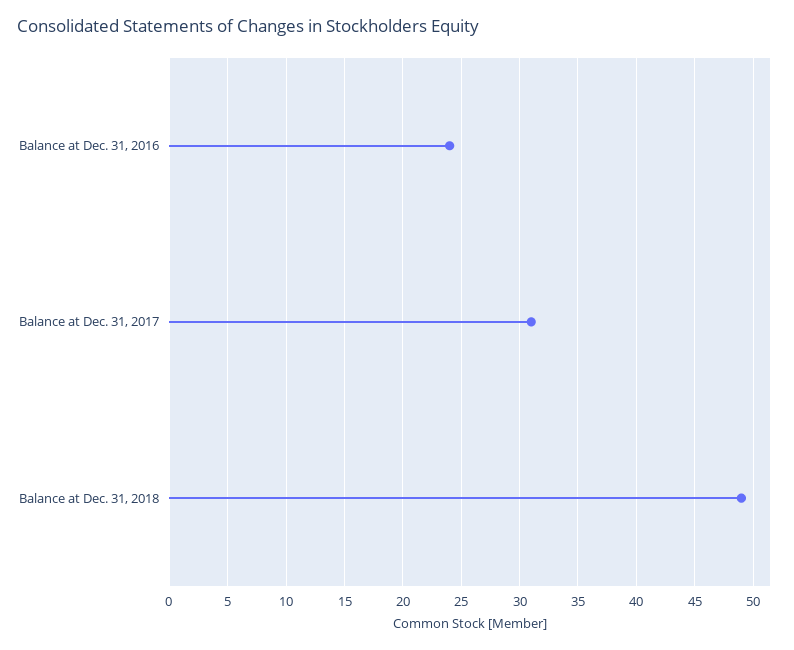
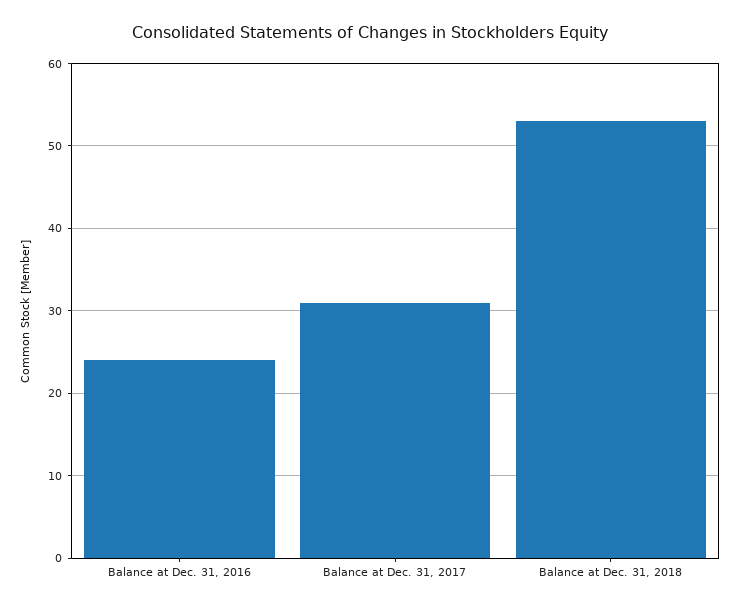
  {
    "Balance at Dec. 31, 2016": 24,
    "Balance at Dec. 31, 2017": 31,
-   "Balance at Dec. 31, 2018": 49
+   "Balance at Dec. 31, 2018": 53
  }

